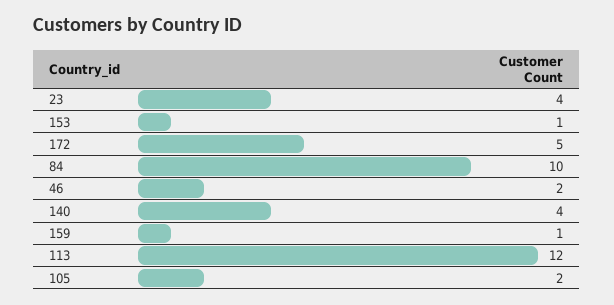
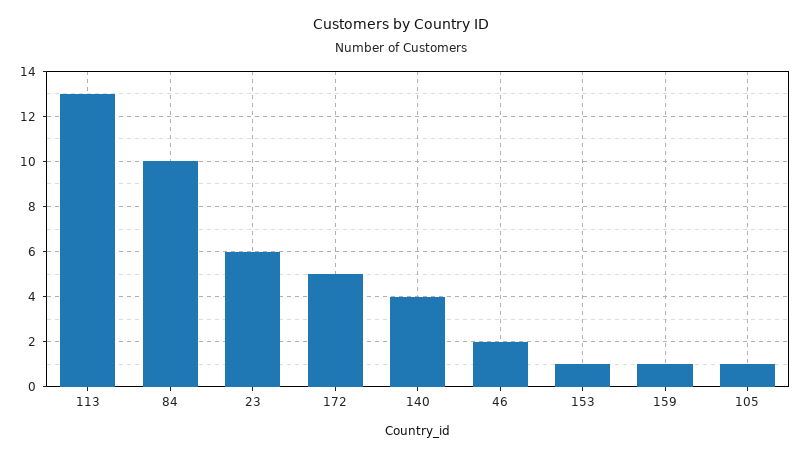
  {
-   "23": 4,
+   "23": 6,
    "153": 1,
    "172": 5,
    "84": 10,
    "46": 2,
    "140": 4,
    "159": 1,
-   "113": 12,
+   "113": 13,
-   "105": 2
+   "105": 1
  }

